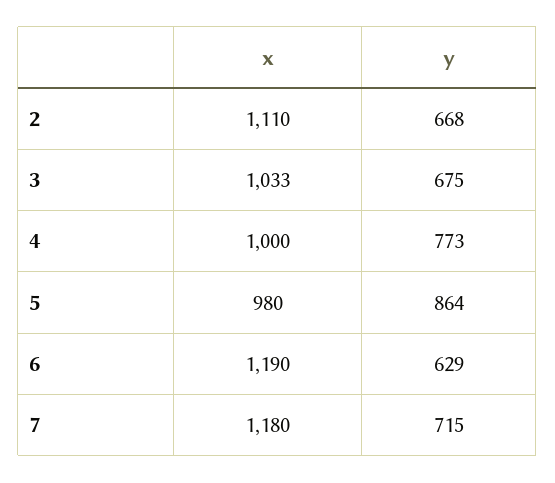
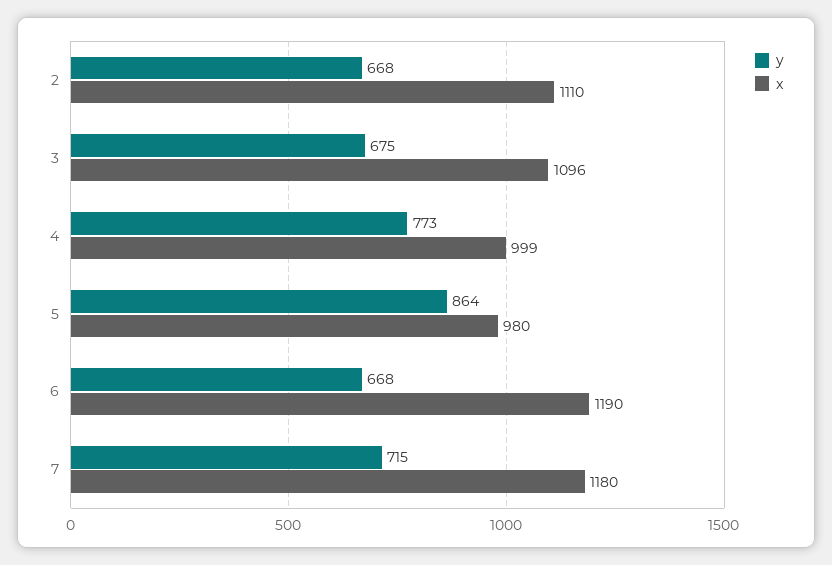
  {
    "x": {
      "2": 1110,
-     "3": 1033,
+     "3": 1096,
-     "4": 1000,
+     "4": 999,
      "5": 980,
      "6": 1190,
      "7": 1180
    },
    "y": {
      "2": 668,
      "3": 675,
      "4": 773,
      "5": 864,
-     "6": 629,
+     "6": 668,
      "7": 715
    }
  }

